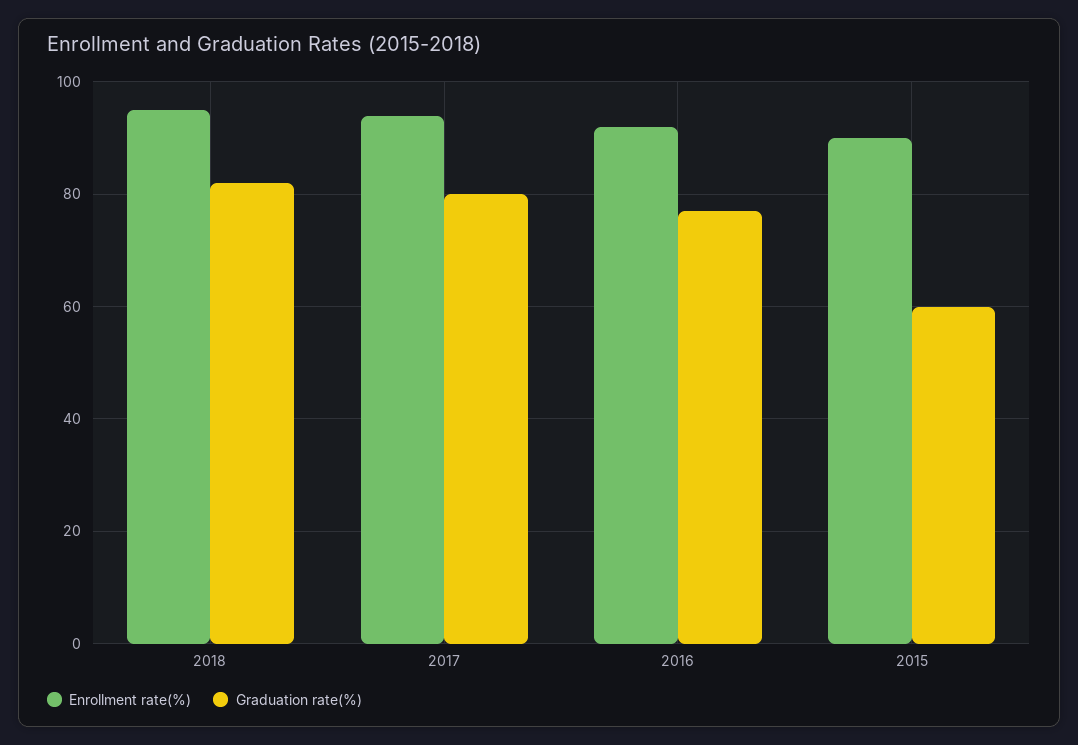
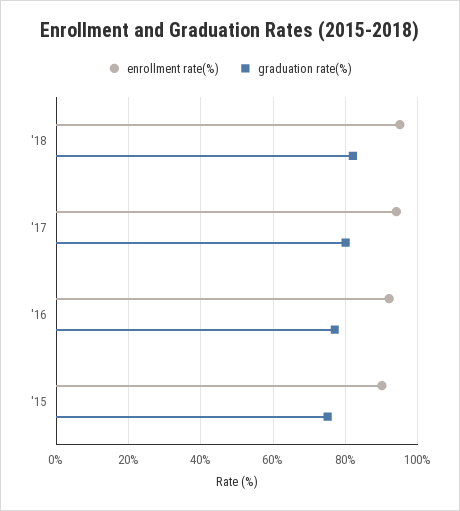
  {
    "Enrollment rate(%)": {
      "2018": 95,
      "2017": 95,
      "2016": 90,
      "2015": 90
    },
    "Graduation rate(%)": {
      "2018": 80,
      "2017": 80,
      "2016": 75,
-     "2015": 60
+     "2015": 75
    }
  }

